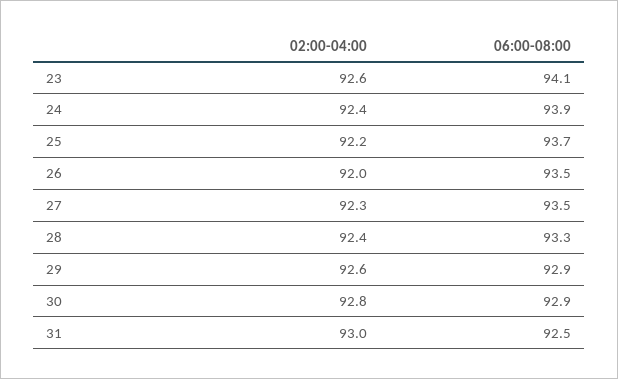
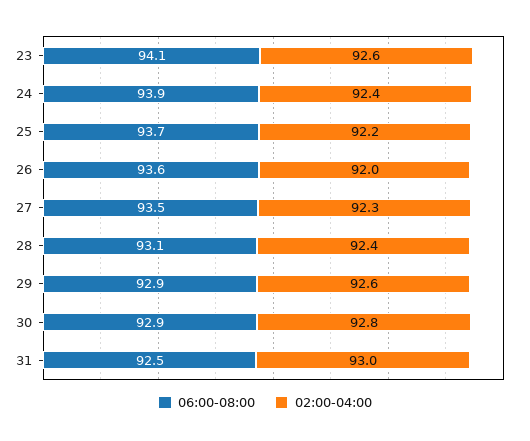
  {
    "02:00-04:00": {
      "23": 92.6,
      "24": 92.4,
      "25": 92.2,
      "26": 92,
      "27": 92.3,
      "28": 92.4,
      "29": 92.6,
      "30": 92.8,
      "31": 93
    },
    "06:00-08:00": {
      "23": 94.1,
      "24": 93.9,
      "25": 93.7,
-     "26": 93.5,
+     "26": 93.6,
      "27": 93.5,
-     "28": 93.3,
+     "28": 93.1,
      "29": 92.9,
      "30": 92.9,
      "31": 92.5
    }
  }

